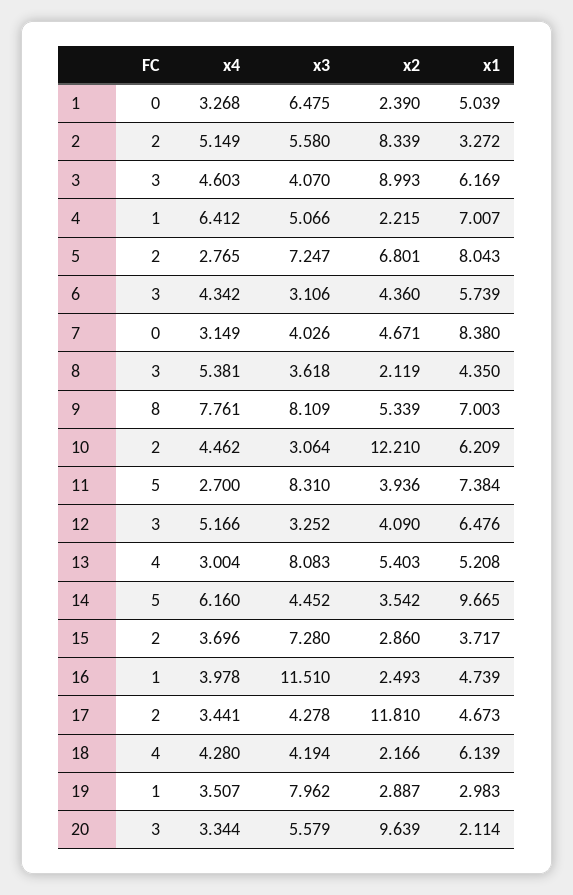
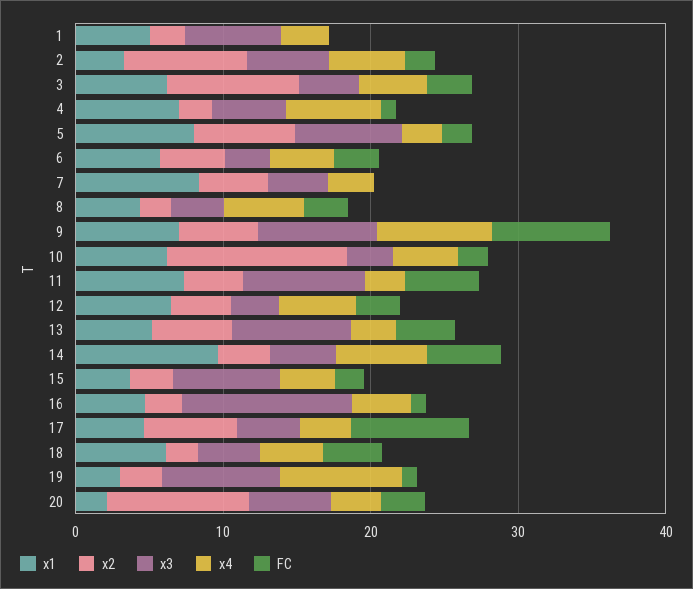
  {
    "FC": {
      "1": 0,
      "2": 2,
      "3": 3,
      "4": 1,
      "5": 2,
      "6": 3,
      "7": 0,
      "8": 3,
      "9": 8,
      "10": 2,
      "11": 5,
      "12": 3,
      "13": 4,
      "14": 5,
      "15": 2,
      "16": 1,
-     "17": 2,
+     "17": 8,
      "18": 4,
      "19": 1,
      "20": 3
    },
    "x4": {
      "1": 3.268,
      "2": 5.149,
      "3": 4.603,
      "4": 6.412,
      "5": 2.765,
      "6": 4.342,
      "7": 3.149,
      "8": 5.381,
      "9": 7.761,
      "10": 4.462,
      "11": 2.7,
      "12": 5.166,
      "13": 3.004,
      "14": 6.16,
      "15": 3.696,
      "16": 3.978,
      "17": 3.441,
      "18": 4.28,
-     "19": 3.507,
+     "19": 8,
      "20": 3.344
    },
    "x3": {
      "1": 6.475,
      "2": 5.58,
      "3": 4.07,
      "4": 5.066,
      "5": 7.247,
      "6": 3.106,
      "7": 4.026,
      "8": 3.618,
      "9": 8.109,
      "10": 3.064,
      "11": 8.31,
      "12": 3.252,
      "13": 8.083,
      "14": 4.452,
      "15": 7.28,
      "16": 11.51,
      "17": 4.278,
      "18": 4.194,
      "19": 7.962,
      "20": 5.579
    },
    "x2": {
      "1": 2.39,
      "2": 8.339,
      "3": 8.993,
      "4": 2.215,
      "5": 6.801,
      "6": 4.36,
      "7": 4.671,
      "8": 2.119,
      "9": 5.339,
      "10": 12.21,
      "11": 3.936,
      "12": 4.09,
      "13": 5.403,
      "14": 3.542,
      "15": 2.86,
      "16": 2.493,
-     "17": 11.81,
+     "17": 6,
      "18": 2.166,
      "19": 2.887,
      "20": 9.639
    },
    "x1": {
      "1": 5.039,
      "2": 3.272,
      "3": 6.169,
      "4": 7.007,
      "5": 8.043,
      "6": 5.739,
      "7": 8.38,
      "8": 4.35,
      "9": 7.003,
      "10": 6.209,
      "11": 7.384,
      "12": 6.476,
      "13": 5.208,
      "14": 9.665,
      "15": 3.717,
      "16": 4.739,
      "17": 4.673,
      "18": 6.139,
      "19": 2.983,
      "20": 2.114
    }
  }

